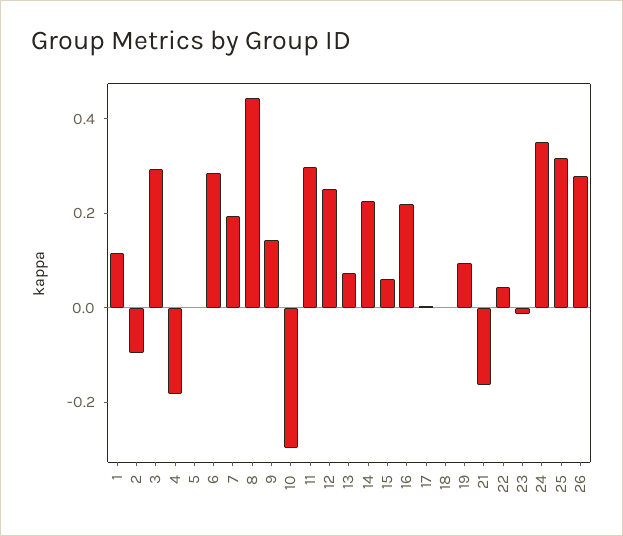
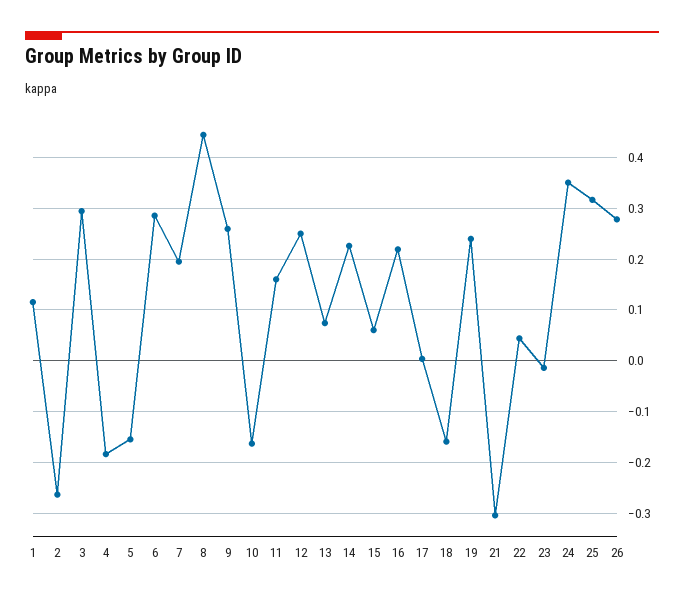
  {
    "1": 0.12,
-   "2": -0.1,
+   "2": -0.26,
    "3": 0.3,
    "4": -0.18,
-   "5": 0,
+   "5": -0.16,
    "6": 0.28,
    "7": 0.2,
    "8": 0.44,
-   "9": 0.15,
+   "9": 0.26,
-   "10": -0.3,
+   "10": -0.16,
-   "11": 0.3,
+   "11": 0.16,
    "12": 0.26,
    "13": 0.08,
    "14": 0.22,
    "15": 0.06,
    "16": 0.22,
    "17": 0,
-   "18": 0,
+   "18": -0.16,
-   "19": 0.1,
+   "19": 0.24,
-   "21": -0.15,
+   "21": -0.3,
    "22": 0.04,
    "23": -0.02,
    "24": 0.36,
    "25": 0.32,
    "26": 0.28
  }

